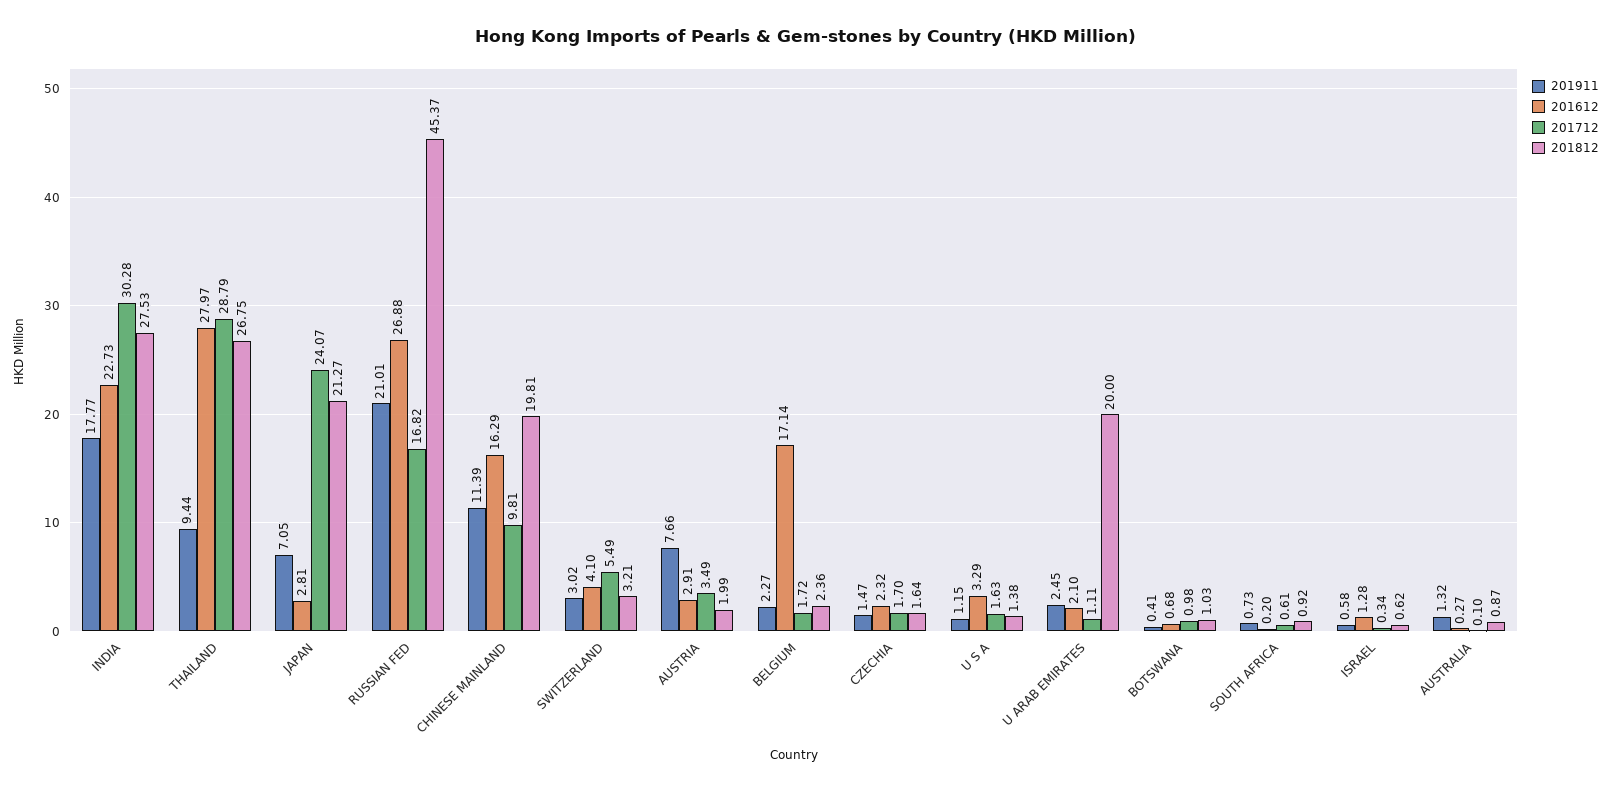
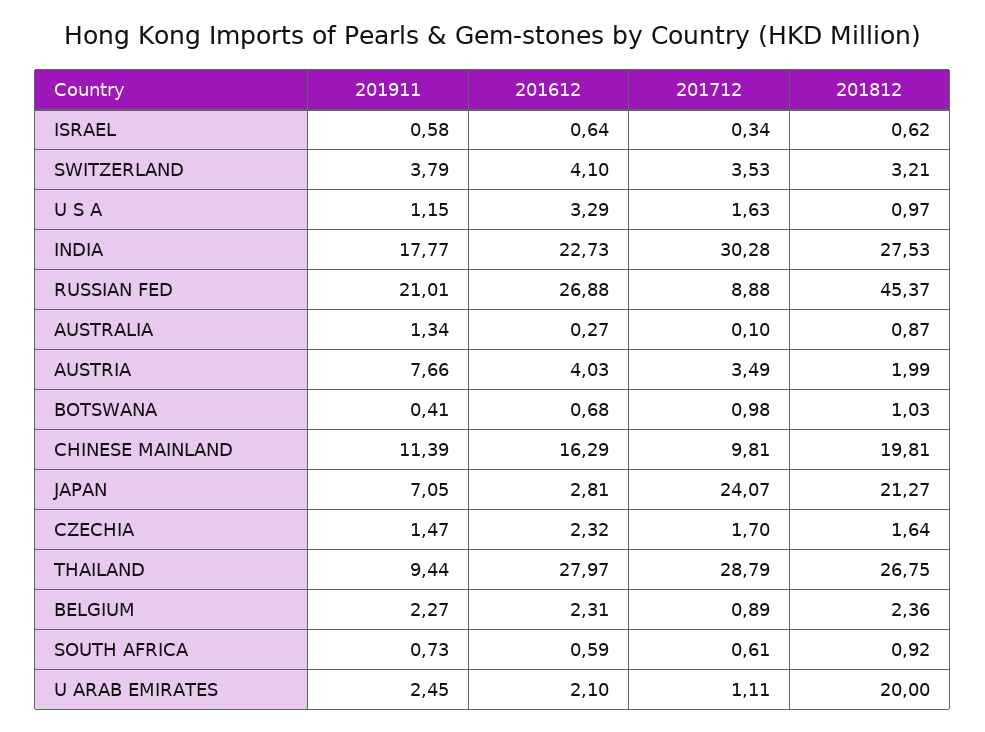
  {
    "201911": {
      "INDIA": 17.77,
      "THAILAND": 9.44,
      "JAPAN": 7.05,
      "RUSSIAN FED": 21.01,
      "CHINESE MAINLAND": 11.39,
-     "SWITZERLAND": 3.02,
+     "SWITZERLAND": 3.79,
      "AUSTRIA": 7.66,
      "BELGIUM": 2.27,
      "CZECHIA": 1.47,
      "U S A": 1.15,
      "U ARAB EMIRATES": 2.45,
      "BOTSWANA": 0.41,
      "SOUTH AFRICA": 0.73,
      "ISRAEL": 0.58,
-     "AUSTRALIA": 1.32
+     "AUSTRALIA": 1.34
    },
    "201612": {
      "INDIA": 22.73,
      "THAILAND": 27.97,
      "JAPAN": 2.81,
      "RUSSIAN FED": 26.88,
      "CHINESE MAINLAND": 16.29,
      "SWITZERLAND": 4.1,
-     "AUSTRIA": 2.91,
+     "AUSTRIA": 4.03,
-     "BELGIUM": 17.14,
+     "BELGIUM": 2.31,
      "CZECHIA": 2.32,
      "U S A": 3.29,
      "U ARAB EMIRATES": 2.1,
      "BOTSWANA": 0.68,
-     "SOUTH AFRICA": 0.2,
+     "SOUTH AFRICA": 0.59,
-     "ISRAEL": 1.28,
+     "ISRAEL": 0.64,
      "AUSTRALIA": 0.27
    },
    "201712": {
      "INDIA": 30.28,
      "THAILAND": 28.79,
      "JAPAN": 24.07,
-     "RUSSIAN FED": 16.82,
+     "RUSSIAN FED": 8.88,
      "CHINESE MAINLAND": 9.81,
-     "SWITZERLAND": 5.49,
+     "SWITZERLAND": 3.53,
      "AUSTRIA": 3.49,
-     "BELGIUM": 1.72,
+     "BELGIUM": 0.89,
      "CZECHIA": 1.7,
      "U S A": 1.63,
      "U ARAB EMIRATES": 1.11,
      "BOTSWANA": 0.98,
      "SOUTH AFRICA": 0.61,
      "ISRAEL": 0.34,
      "AUSTRALIA": 0.1
    },
    "201812": {
      "INDIA": 27.53,
      "THAILAND": 26.75,
      "JAPAN": 21.27,
      "RUSSIAN FED": 45.37,
      "CHINESE MAINLAND": 19.81,
      "SWITZERLAND": 3.21,
      "AUSTRIA": 1.99,
      "BELGIUM": 2.36,
      "CZECHIA": 1.64,
-     "U S A": 1.38,
+     "U S A": 0.97,
      "U ARAB EMIRATES": 20,
      "BOTSWANA": 1.03,
      "SOUTH AFRICA": 0.92,
      "ISRAEL": 0.62,
      "AUSTRALIA": 0.87
    }
  }

